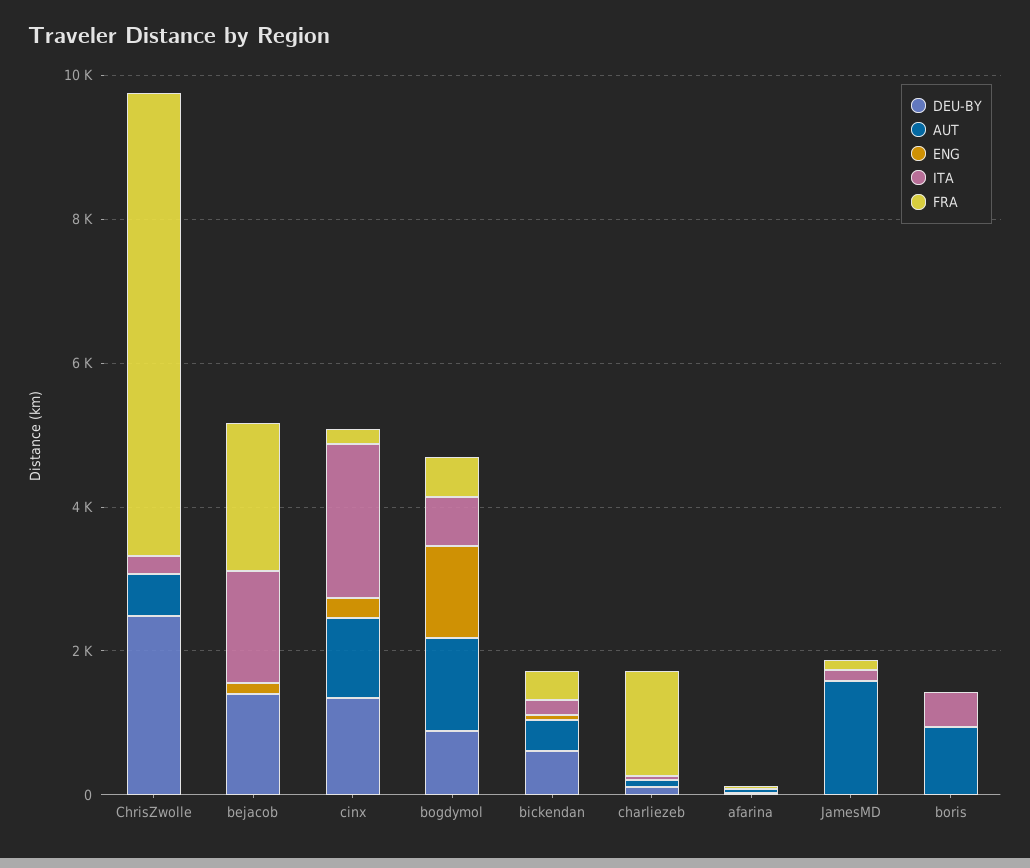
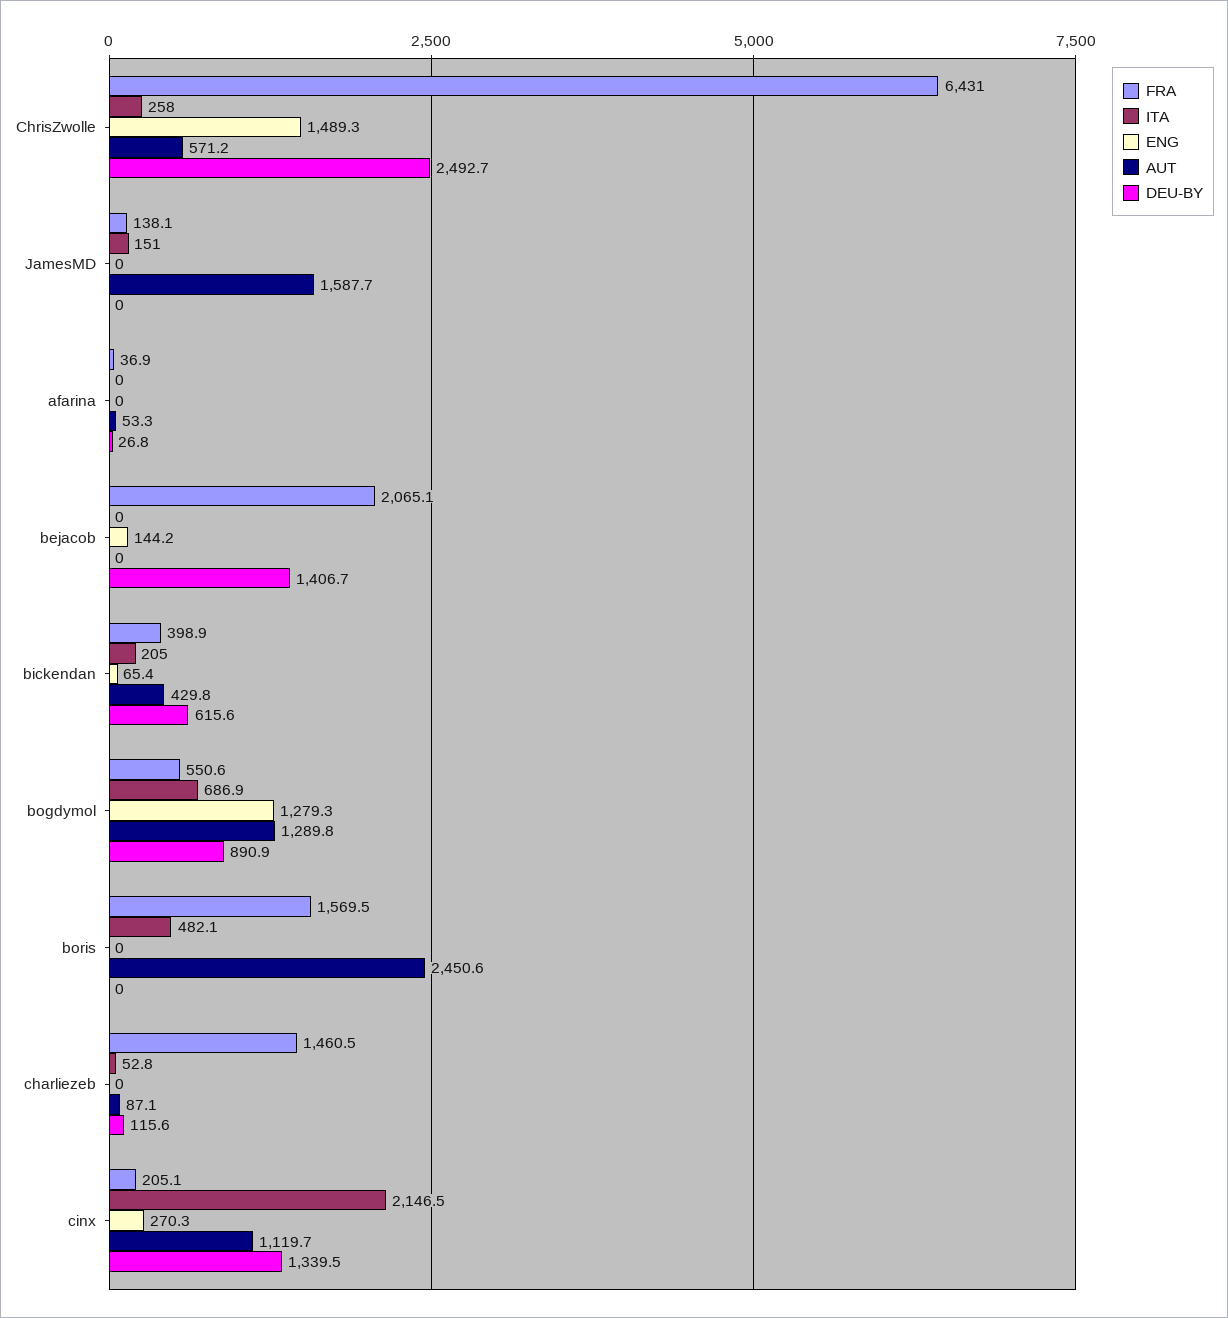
  {
    "DEU-BY": {
      "ChrisZwolle": 2492.7,
      "bejacob": 1406.7,
      "cinx": 1339.5,
      "bogdymol": 890.9,
      "bickendan": 615.6,
      "charliezeb": 115.6,
      "afarina": 26.8,
      "JamesMD": 0,
      "boris": 0
    },
    "AUT": {
      "ChrisZwolle": 571.2,
      "bejacob": 0,
      "cinx": 1119.7,
      "bogdymol": 1289.8,
      "bickendan": 429.8,
      "charliezeb": 87.1,
      "afarina": 53.3,
      "JamesMD": 1587.7,
-     "boris": 1000
+     "boris": 2450.6
    },
    "ENG": {
-     "ChrisZwolle": 0,
+     "ChrisZwolle": 1489.3,
      "bejacob": 144.2,
      "cinx": 270.3,
      "bogdymol": 1279.3,
      "bickendan": 65.4,
      "charliezeb": 0,
      "afarina": 0,
      "JamesMD": 0,
      "boris": 0
    },
    "ITA": {
      "ChrisZwolle": 258,
-     "bejacob": 1500,
+     "bejacob": 0,
      "cinx": 2146.5,
      "bogdymol": 686.9,
      "bickendan": 205,
      "charliezeb": 52.8,
      "afarina": 0,
      "JamesMD": 151,
      "boris": 482.1
    },
    "FRA": {
      "ChrisZwolle": 6431,
      "bejacob": 2065.1,
      "cinx": 205.1,
      "bogdymol": 550.6,
      "bickendan": 398.9,
      "charliezeb": 1460.5,
      "afarina": 36.9,
      "JamesMD": 138.1,
-     "boris": 0
+     "boris": 1569.5
    }
  }

